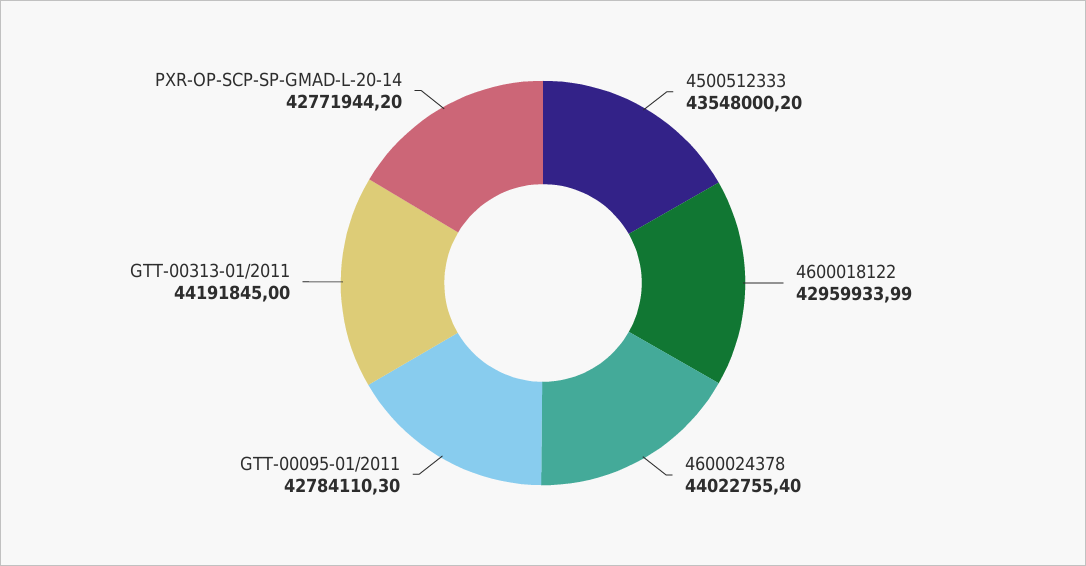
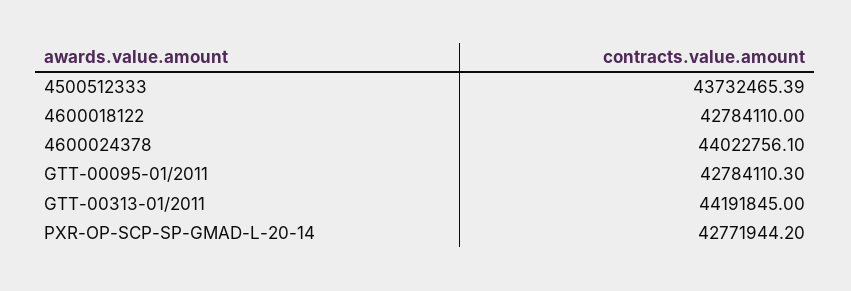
  {
-   "4500512333": 43548000.2,
+   "4500512333": 43732465.39,
-   "4600018122": 42959933.99,
+   "4600018122": 42784110,
-   "4600024378": 44022755.4,
+   "4600024378": 44022756.1,
    "GTT-00095-01/2011": 42784110.3,
    "GTT-00313-01/2011": 44191845,
    "PXR-OP-SCP-SP-GMAD-L-20-14": 42771944.2
  }

